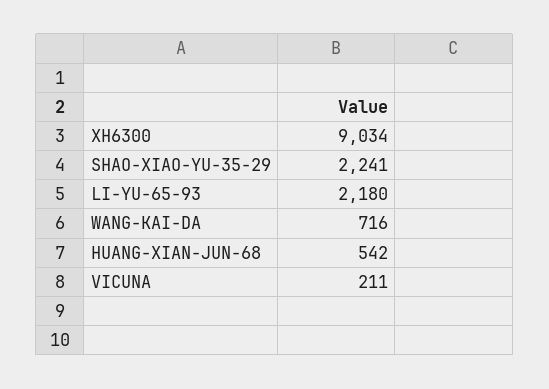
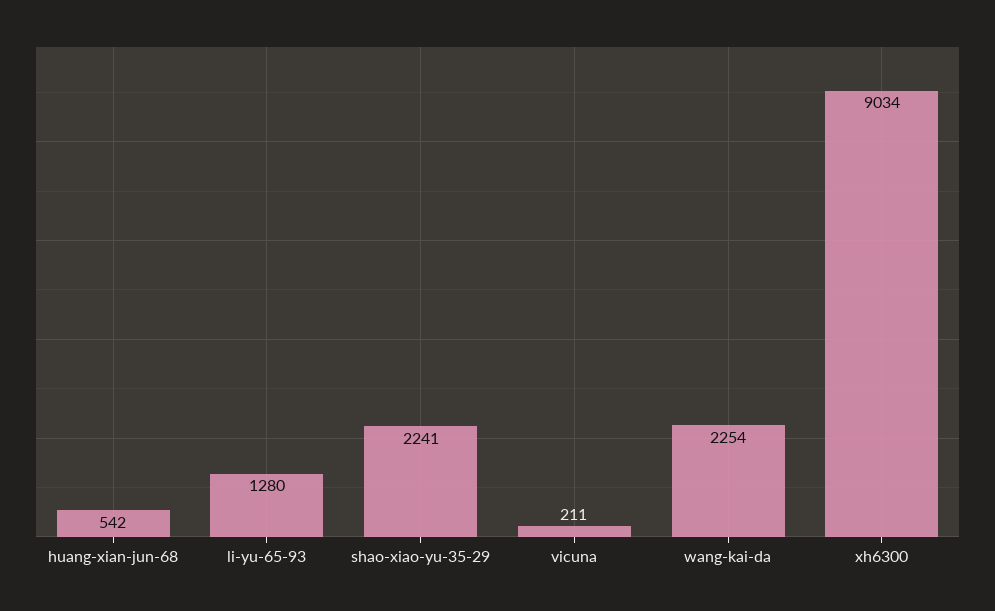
  {
    "XH6300": 9034,
    "SHAO-XIAO-YU-35-29": 2241,
-   "LI-YU-65-93": 2180,
+   "LI-YU-65-93": 1280,
-   "WANG-KAI-DA": 716,
+   "WANG-KAI-DA": 2254,
    "HUANG-XIAN-JUN-68": 542,
    "VICUNA": 211
  }

